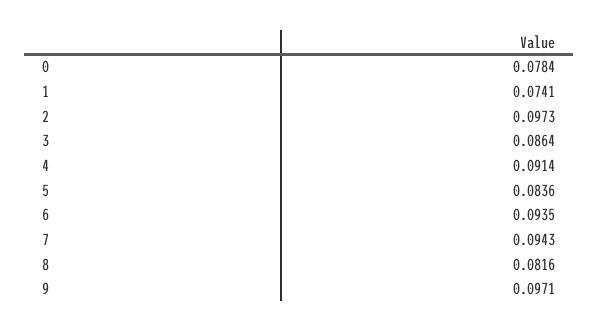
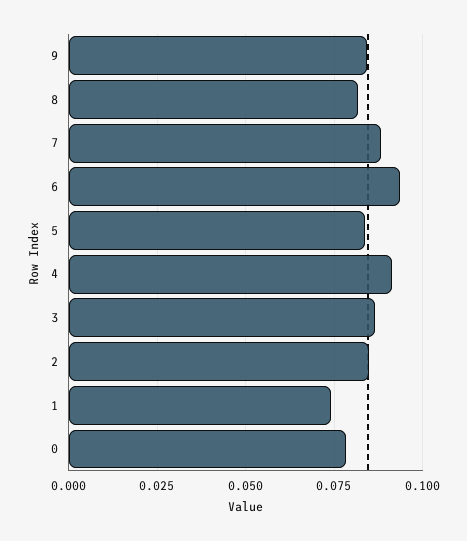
  {
    "0": 0.0784,
    "1": 0.0741,
-   "2": 0.0973,
+   "2": 0.085,
    "3": 0.0864,
    "4": 0.0914,
    "5": 0.0836,
    "6": 0.0935,
-   "7": 0.0943,
+   "7": 0.0875,
    "8": 0.0816,
-   "9": 0.0971
+   "9": 0.085
  }

